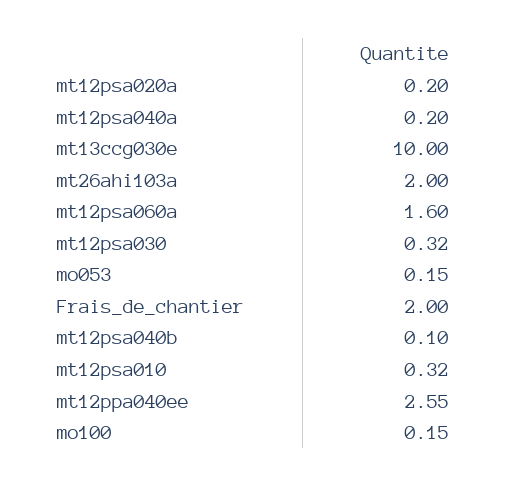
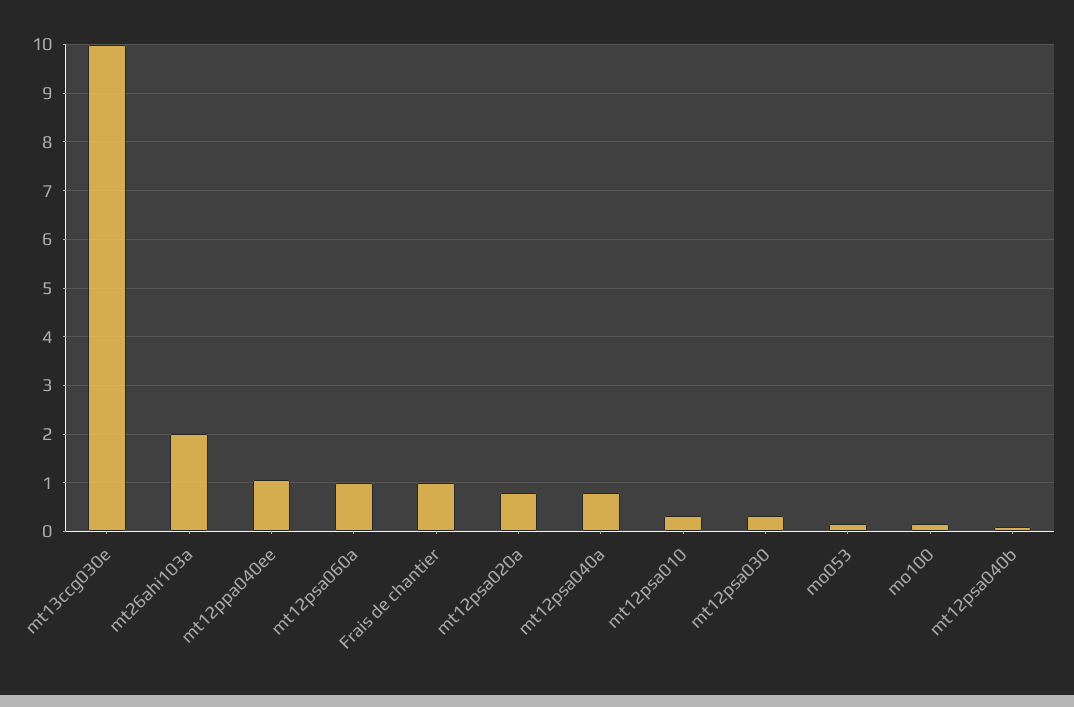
  {
-   "mt12psa020a": 0.2,
+   "mt12psa020a": 0.8,
-   "mt12psa040a": 0.2,
+   "mt12psa040a": 0.8,
    "mt13ccg030e": 10,
    "mt26ahi103a": 2,
-   "mt12psa060a": 1.6,
+   "mt12psa060a": 1,
    "mt12psa030": 0.32,
    "mo053": 0.15,
-   "Frais_de_chantier": 2,
+   "Frais_de_chantier": 1,
    "mt12psa040b": 0.1,
    "mt12psa010": 0.32,
-   "mt12ppa040ee": 2.55,
+   "mt12ppa040ee": 1,
    "mo100": 0.15
  }

